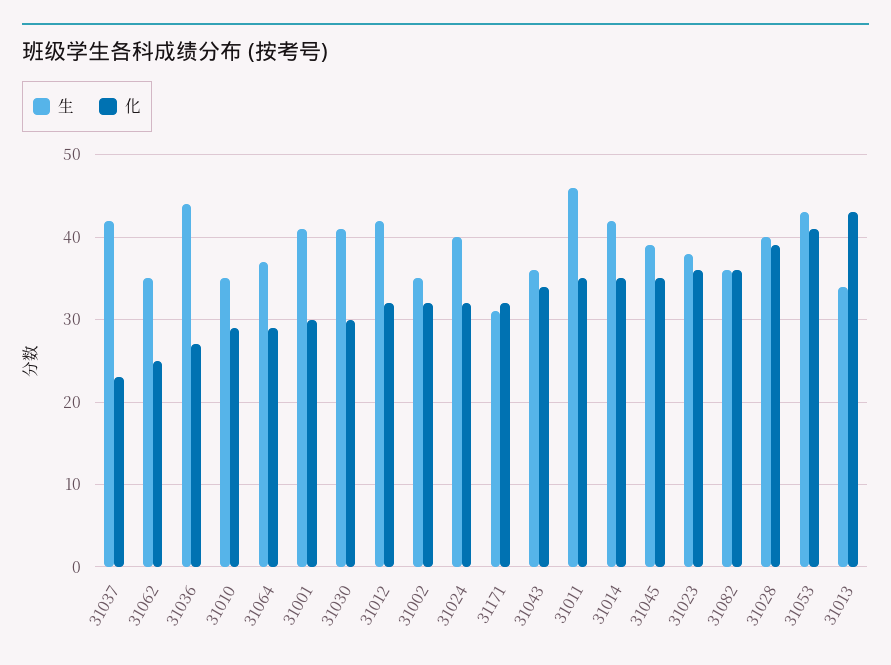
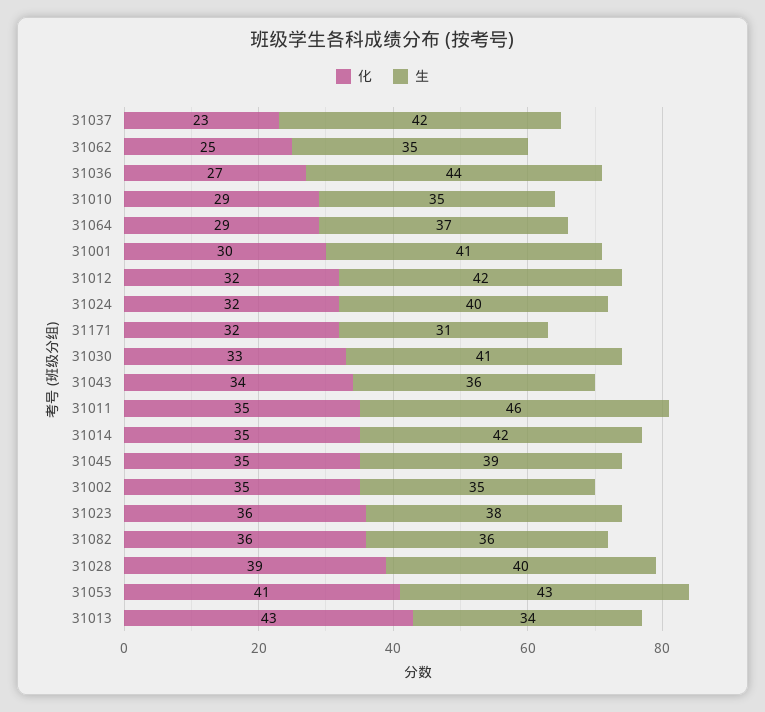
  {
    "生": {
      "31037": 42,
      "31062": 35,
      "31036": 44,
      "31010": 35,
      "31064": 37,
      "31001": 41,
      "31030": 41,
      "31012": 42,
      "31002": 35,
      "31024": 40,
      "31171": 31,
      "31043": 36,
      "31011": 46,
      "31014": 42,
      "31045": 39,
      "31023": 38,
      "31082": 36,
      "31028": 40,
      "31053": 43,
      "31013": 34
    },
    "化": {
      "31037": 23,
      "31062": 25,
      "31036": 27,
      "31010": 29,
      "31064": 29,
      "31001": 30,
-     "31030": 30,
+     "31030": 33,
      "31012": 32,
-     "31002": 32,
+     "31002": 35,
      "31024": 32,
      "31171": 32,
      "31043": 34,
      "31011": 35,
      "31014": 35,
      "31045": 35,
      "31023": 36,
      "31082": 36,
      "31028": 39,
      "31053": 41,
      "31013": 43
    }
  }

